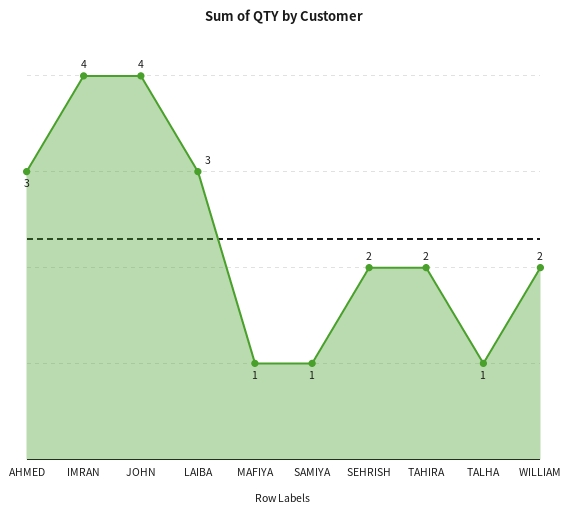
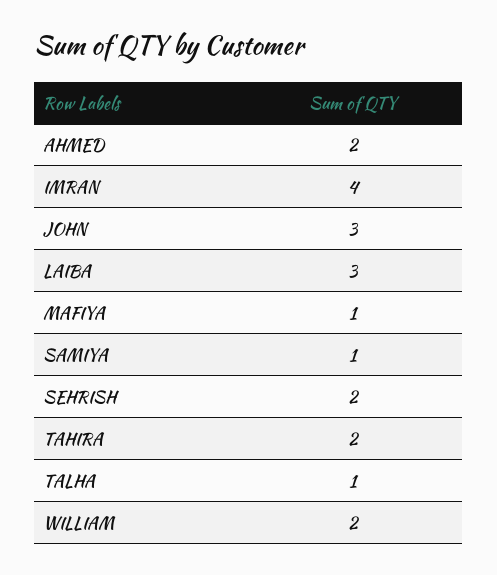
  {
-   "AHMED": 3,
+   "AHMED": 2,
    "IMRAN": 4,
-   "JOHN": 4,
+   "JOHN": 3,
    "LAIBA": 3,
    "MAFIYA": 1,
    "SAMIYA": 1,
    "SEHRISH": 2,
    "TAHIRA": 2,
    "TALHA": 1,
    "WILLIAM": 2
  }

